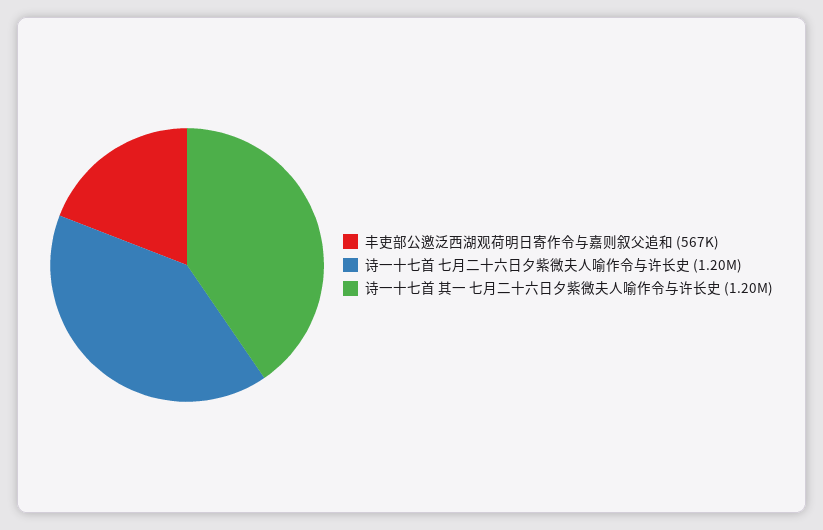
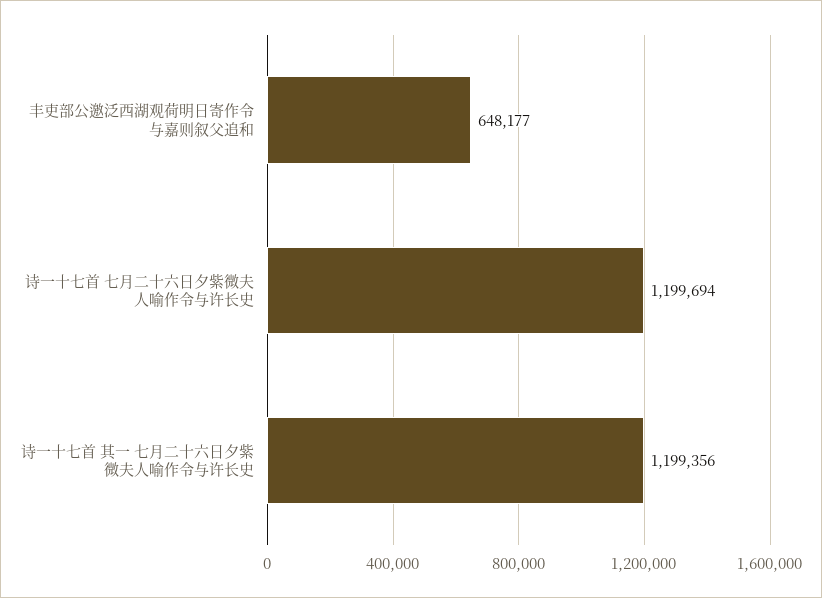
  {
-   "丰吏部公邀泛西湖观荷明日寄作令与嘉则叙父追和": 567000,
+   "丰吏部公邀泛西湖观荷明日寄作令与嘉则叙父追和": 648177,
    "诗一十七首 七月二十六日夕紫微夫人喻作令与许长史": 1199694,
    "诗一十七首 其一 七月二十六日夕紫微夫人喻作令与许长史": 1199356
  }

